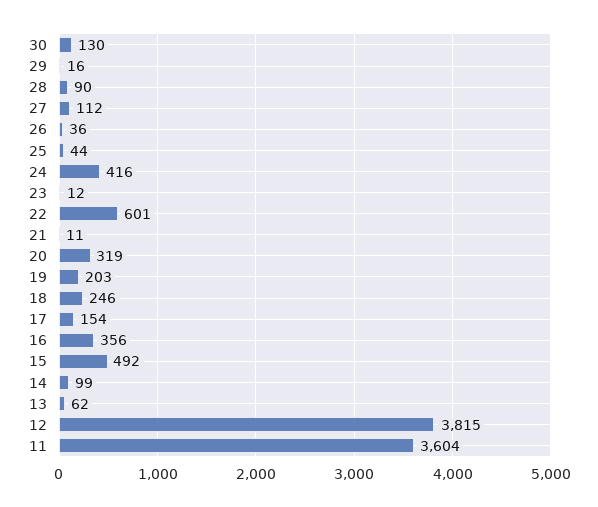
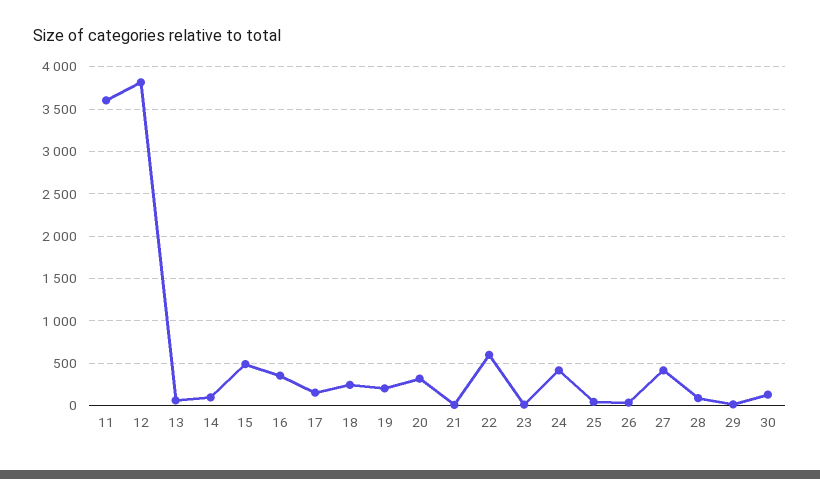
  {
    "30": 130,
    "29": 16,
    "28": 90,
-   "27": 112,
+   "27": 400,
    "26": 36,
    "25": 44,
    "24": 416,
    "23": 12,
    "22": 601,
    "21": 11,
    "20": 319,
    "19": 203,
    "18": 246,
    "17": 154,
    "16": 356,
    "15": 492,
    "14": 99,
    "13": 62,
    "12": 3815,
    "11": 3604
  }

